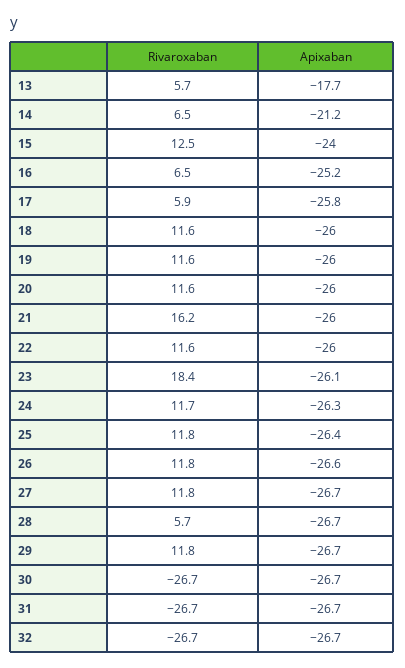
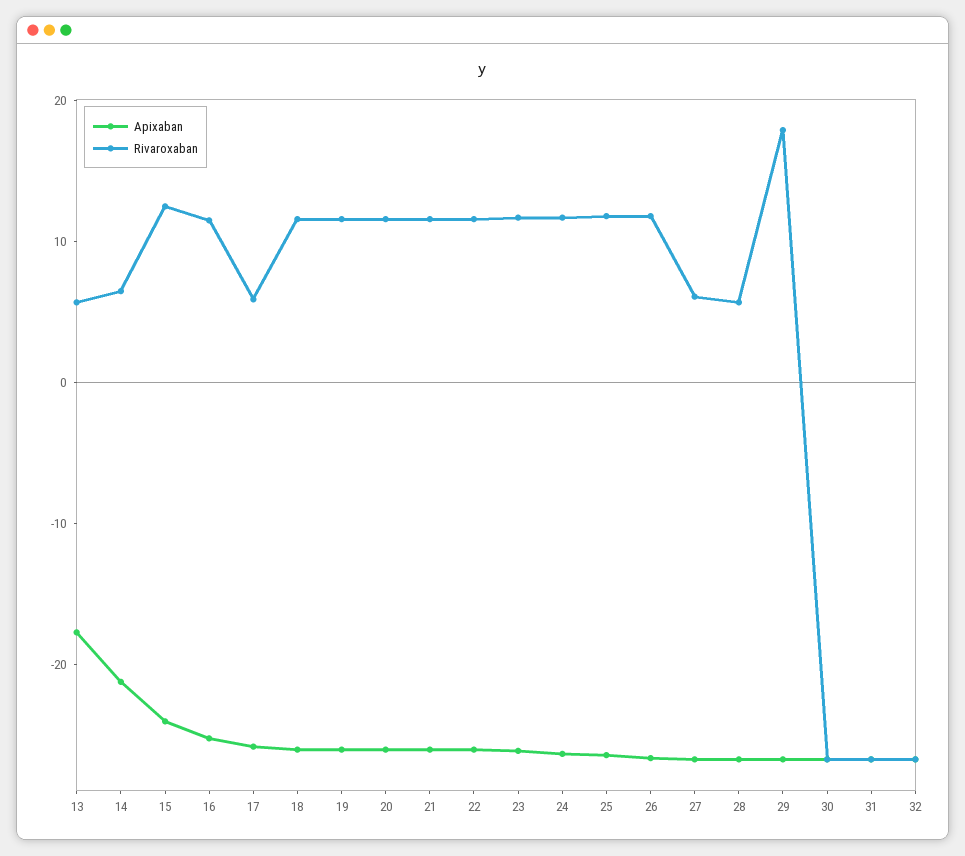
  {
    "Rivaroxaban": {
      "13": 5.7,
      "14": 6.5,
      "15": 12.5,
-     "16": 6.5,
+     "16": 12,
      "17": 5.9,
      "18": 11.6,
      "19": 11.6,
      "20": 11.6,
-     "21": 16.2,
+     "21": 12,
      "22": 11.6,
-     "23": 18.4,
+     "23": 12,
      "24": 11.7,
      "25": 11.8,
      "26": 11.8,
-     "27": 11.8,
+     "27": 6,
      "28": 5.7,
-     "29": 11.8,
+     "29": 18,
      "30": -26.7,
      "31": -26.7,
      "32": -26.7
    },
    "Apixaban": {
      "13": -17.7,
      "14": -21.2,
      "15": -24,
      "16": -25.2,
      "17": -25.8,
      "18": -26,
      "19": -26,
      "20": -26,
      "21": -26,
      "22": -26,
      "23": -26.1,
      "24": -26.3,
      "25": -26.4,
      "26": -26.6,
      "27": -26.7,
      "28": -26.7,
      "29": -26.7,
      "30": -26.7,
      "31": -26.7,
      "32": -26.7
    }
  }

